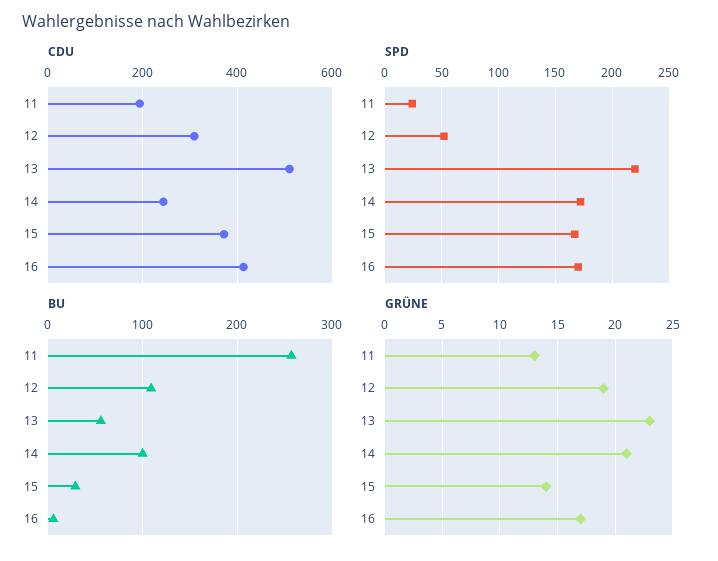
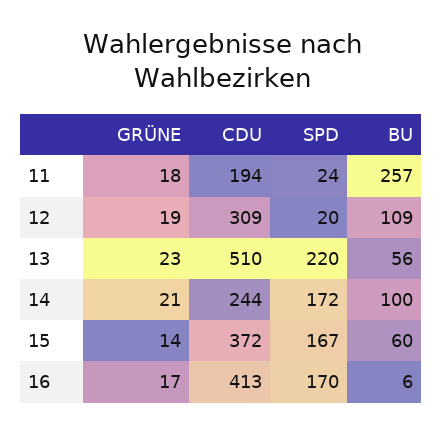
  {
    "CDU": {
      "11": 194,
      "12": 309,
      "13": 510,
      "14": 244,
      "15": 372,
      "16": 413
    },
    "SPD": {
      "11": 24,
-     "12": 50,
+     "12": 20,
      "13": 220,
      "14": 172,
      "15": 167,
      "16": 170
    },
    "BU": {
      "11": 257,
      "12": 109,
      "13": 56,
      "14": 100,
-     "15": 30,
+     "15": 60,
      "16": 6
    },
    "GRÜNE": {
-     "11": 13,
+     "11": 18,
      "12": 19,
      "13": 23,
      "14": 21,
      "15": 14,
      "16": 17
    }
  }

